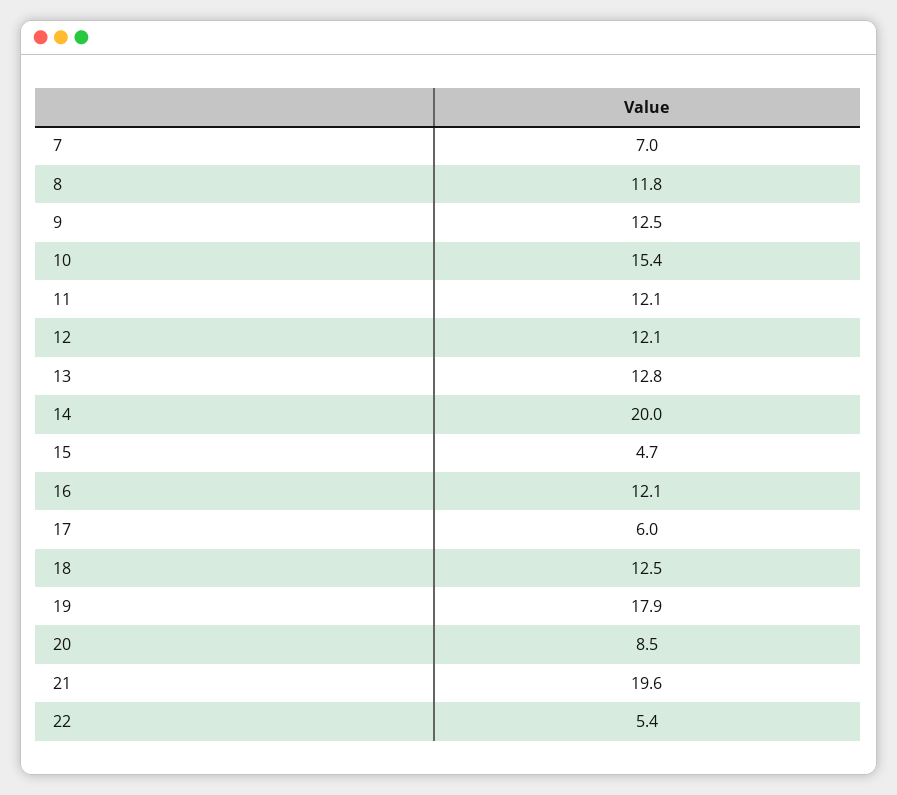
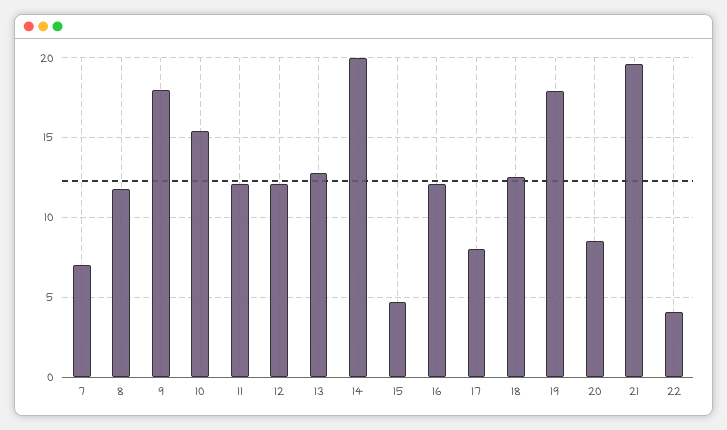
  {
    "7": 7,
    "8": 11.8,
-   "9": 12.5,
+   "9": 18,
    "10": 15.4,
    "11": 12.1,
    "12": 12.1,
    "13": 12.8,
    "14": 20,
    "15": 4.7,
    "16": 12.1,
-   "17": 6,
+   "17": 8,
    "18": 12.5,
    "19": 17.9,
    "20": 8.5,
    "21": 19.6,
-   "22": 5.4
+   "22": 4
  }

